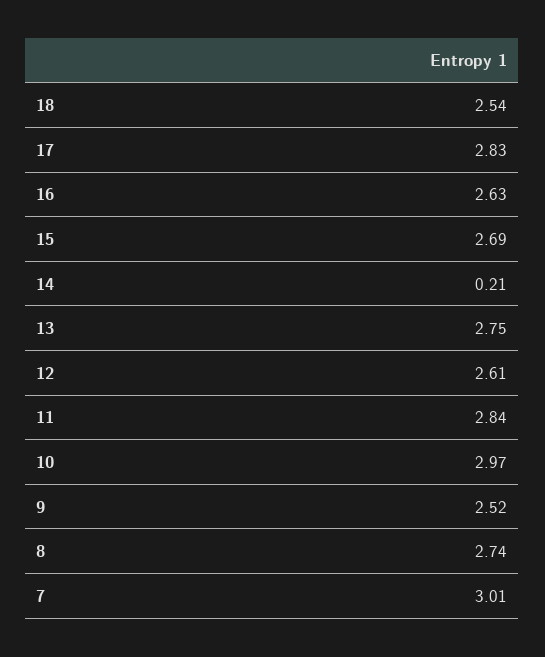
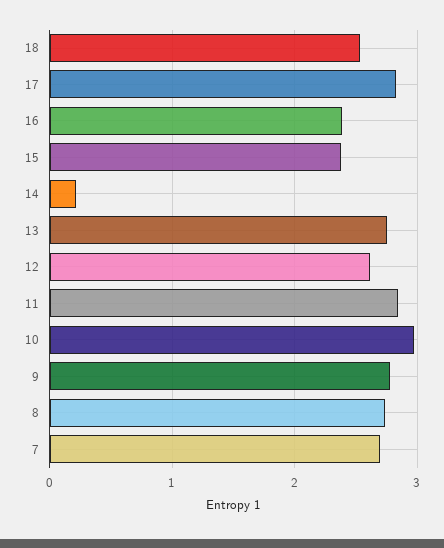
  {
    "18": 2.54,
    "17": 2.83,
-   "16": 2.63,
+   "16": 2.4,
-   "15": 2.69,
+   "15": 2.4,
    "14": 0.21,
    "13": 2.75,
    "12": 2.61,
    "11": 2.84,
    "10": 2.97,
-   "9": 2.52,
+   "9": 2.8,
    "8": 2.74,
-   "7": 3.01
+   "7": 2.7
  }

